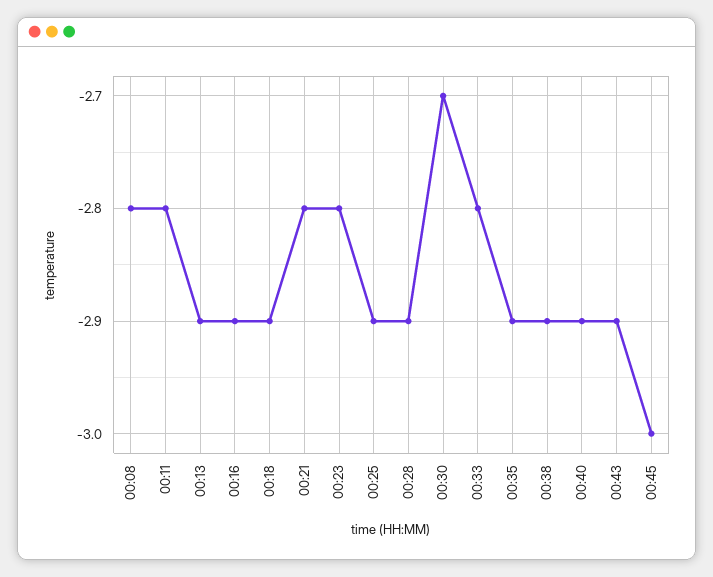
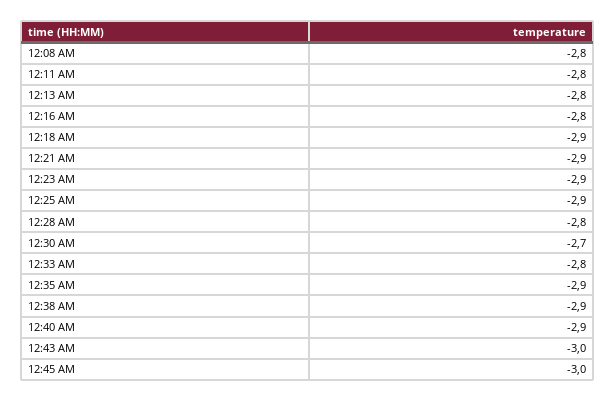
  {
    "00:08": -2.8,
    "00:11": -2.8,
-   "00:13": -2.9,
+   "00:13": -2.8,
-   "00:16": -2.9,
+   "00:16": -2.8,
    "00:18": -2.9,
-   "00:21": -2.8,
+   "00:21": -2.9,
-   "00:23": -2.8,
+   "00:23": -2.9,
    "00:25": -2.9,
-   "00:28": -2.9,
+   "00:28": -2.8,
    "00:30": -2.7,
    "00:33": -2.8,
    "00:35": -2.9,
    "00:38": -2.9,
    "00:40": -2.9,
-   "00:43": -2.9,
+   "00:43": -3,
    "00:45": -3
  }

